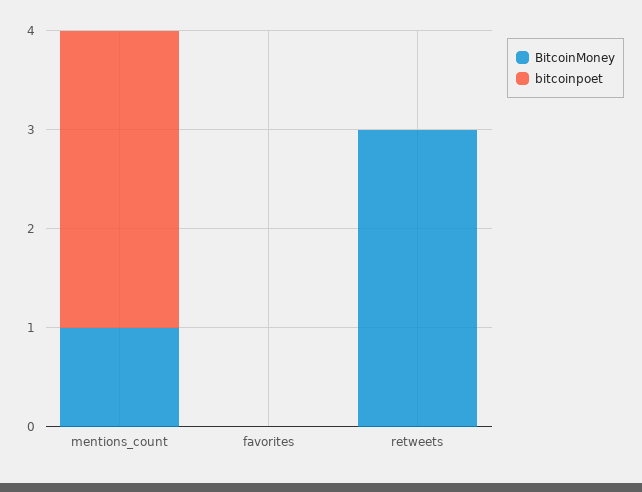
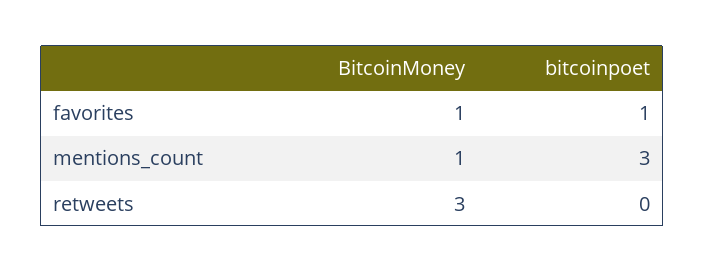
  {
    "BitcoinMoney": {
      "mentions_count": 1,
-     "favorites": 0,
+     "favorites": 1,
      "retweets": 3
    },
    "bitcoinpoet": {
      "mentions_count": 3,
-     "favorites": 0,
+     "favorites": 1,
      "retweets": 0
    }
  }

